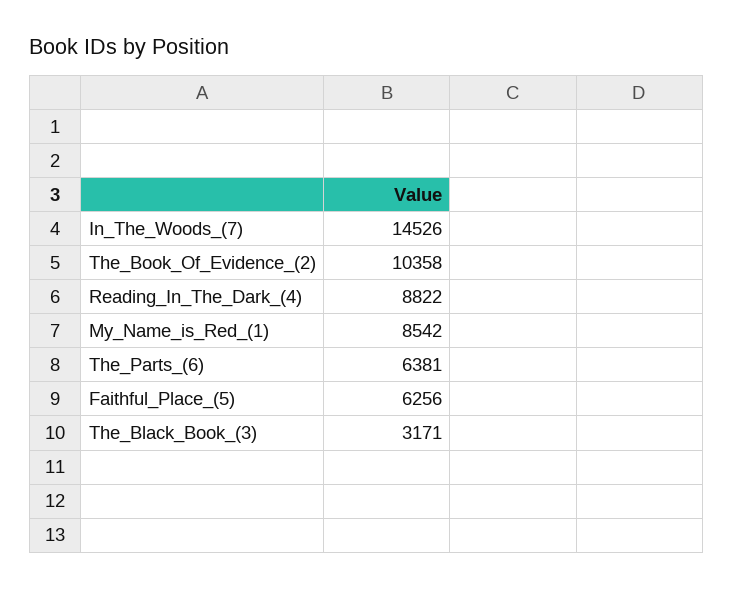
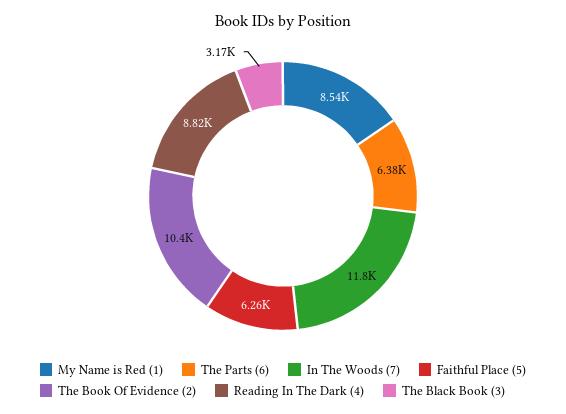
  {
-   "In_The_Woods_(7)": 14526,
+   "In_The_Woods_(7)": 11800,
    "The_Book_Of_Evidence_(2)": 10358,
    "Reading_In_The_Dark_(4)": 8822,
    "My_Name_is_Red_(1)": 8542,
    "The_Parts_(6)": 6381,
    "Faithful_Place_(5)": 6256,
    "The_Black_Book_(3)": 3171
  }

